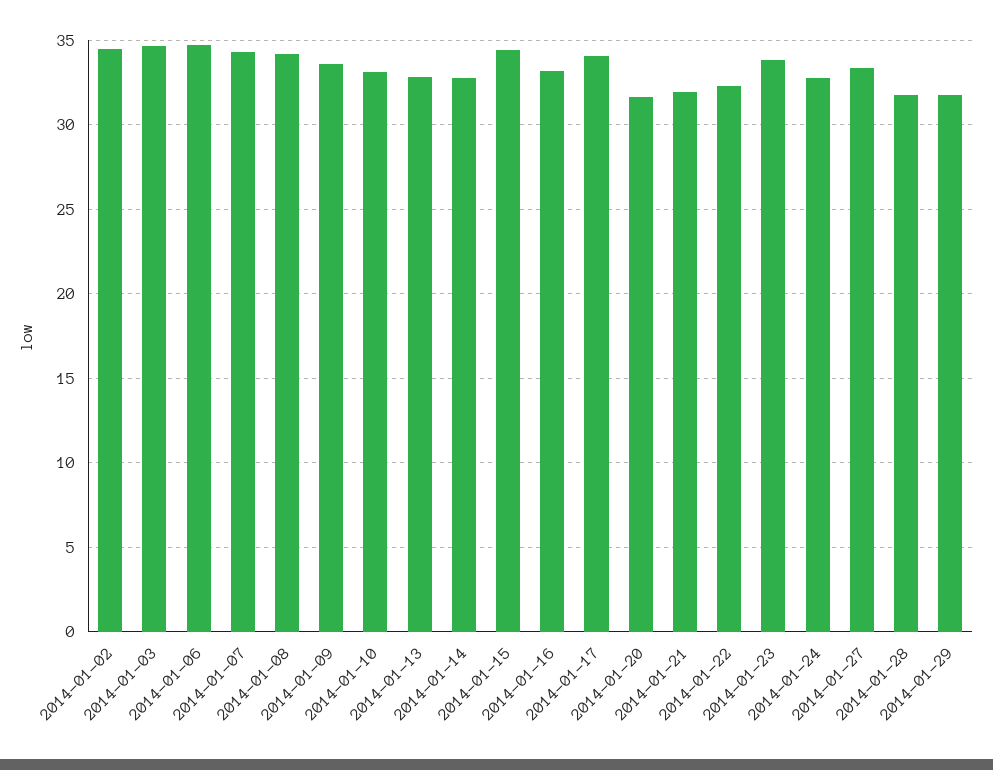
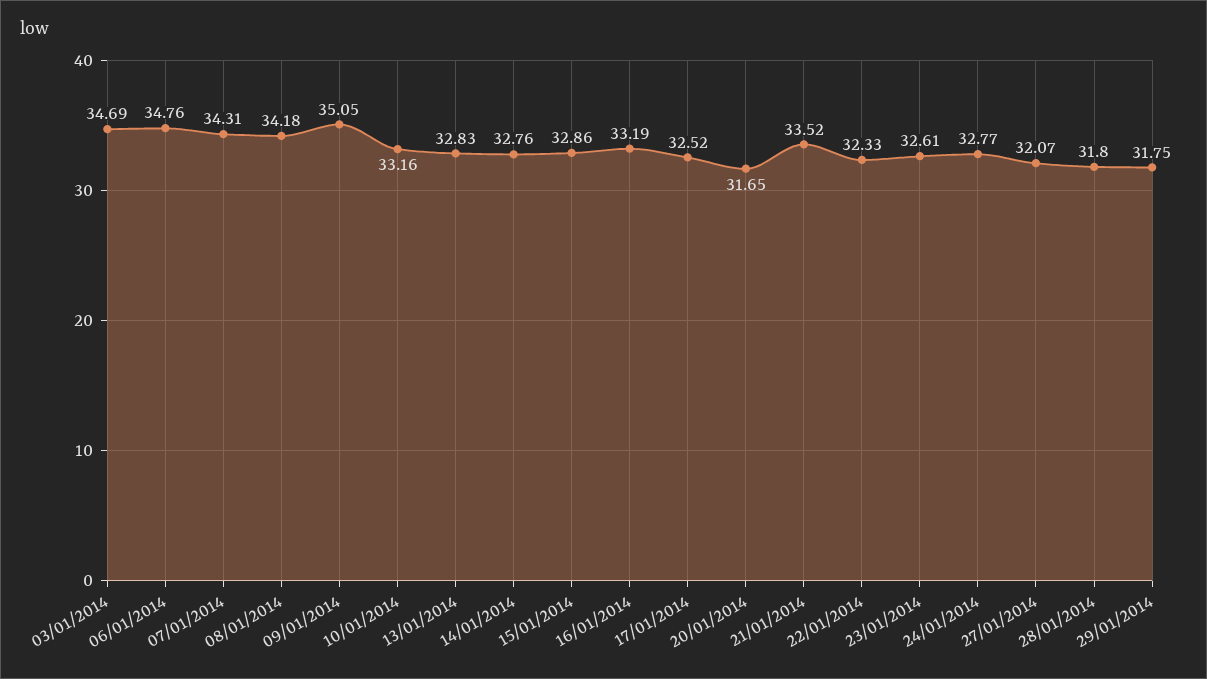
  {
-   "2014-01-02": 34.5,
    "2014-01-03": 34.69,
    "2014-01-06": 34.76,
    "2014-01-07": 34.31,
    "2014-01-08": 34.18,
-   "2014-01-09": 33.5,
+   "2014-01-09": 35.05,
    "2014-01-10": 33.16,
    "2014-01-13": 32.83,
    "2014-01-14": 32.76,
-   "2014-01-15": 34.5,
+   "2014-01-15": 32.86,
    "2014-01-16": 33.19,
-   "2014-01-17": 34,
+   "2014-01-17": 32.52,
    "2014-01-20": 31.65,
-   "2014-01-21": 32,
+   "2014-01-21": 33.52,
    "2014-01-22": 32.33,
-   "2014-01-23": 34,
+   "2014-01-23": 32.61,
    "2014-01-24": 32.77,
-   "2014-01-27": 33.5,
+   "2014-01-27": 32.07,
    "2014-01-28": 31.8,
    "2014-01-29": 31.75
  }

